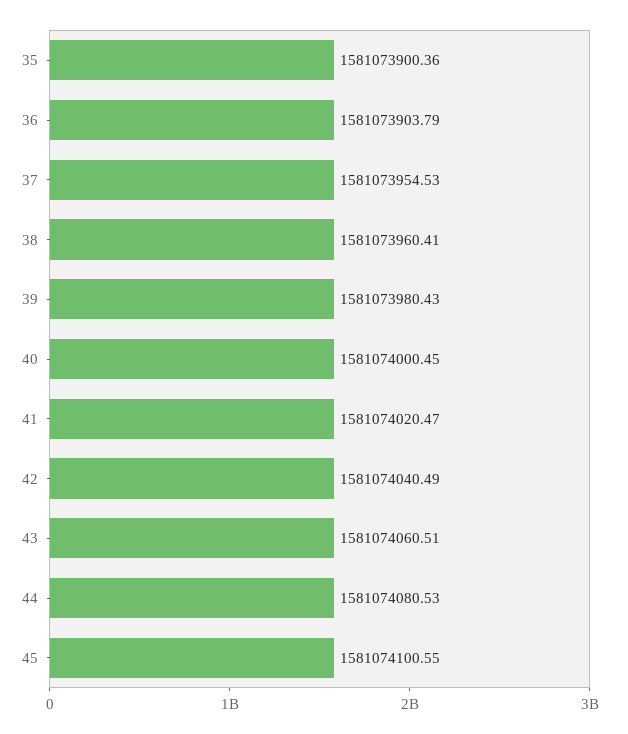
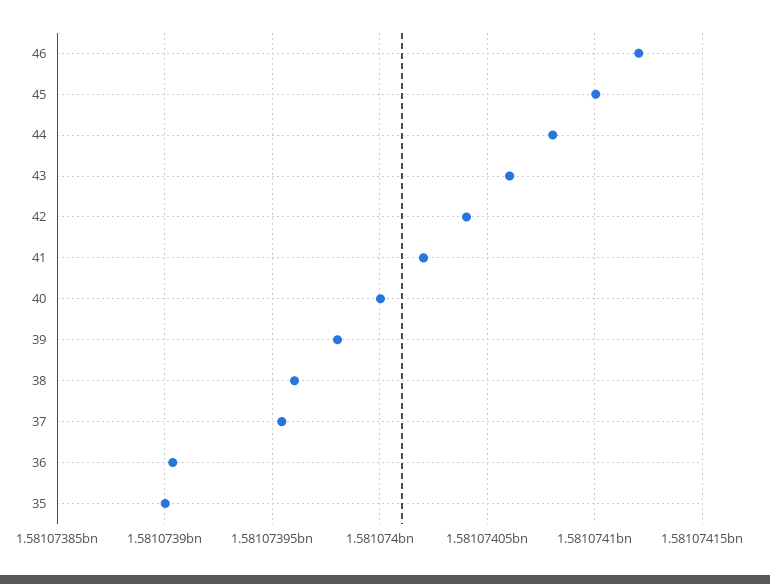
  {
    "35": 1581073900.36,
    "36": 1581073903.79,
    "37": 1581073954.53,
    "38": 1581073960.41,
    "39": 1581073980.43,
    "40": 1581074000.45,
    "41": 1581074020.47,
    "42": 1581074040.49,
    "43": 1581074060.51,
    "44": 1581074080.53,
-   "45": 1581074100.55
+   "45": 1581074100.55,
+   "46": 1581074120
  }

